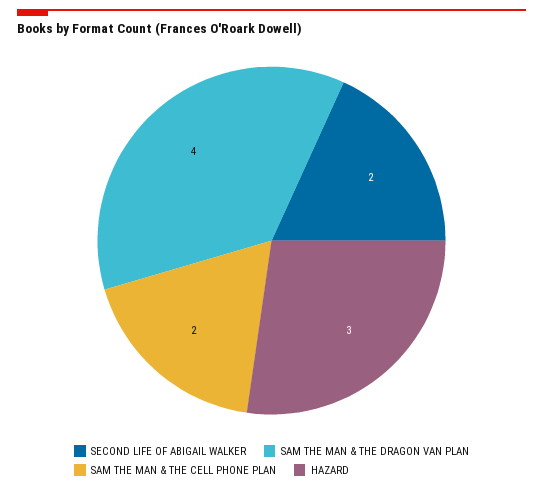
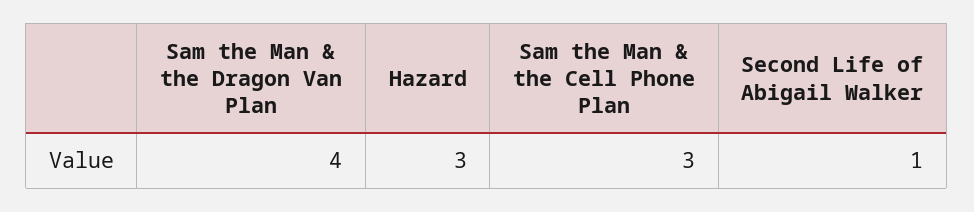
  {
-   "SECOND LIFE OF ABIGAIL WALKER": 2,
+   "SECOND LIFE OF ABIGAIL WALKER": 1,
    "SAM THE MAN & THE DRAGON VAN PLAN": 4,
-   "SAM THE MAN & THE CELL PHONE PLAN": 2,
+   "SAM THE MAN & THE CELL PHONE PLAN": 3,
    "HAZARD": 3
  }

